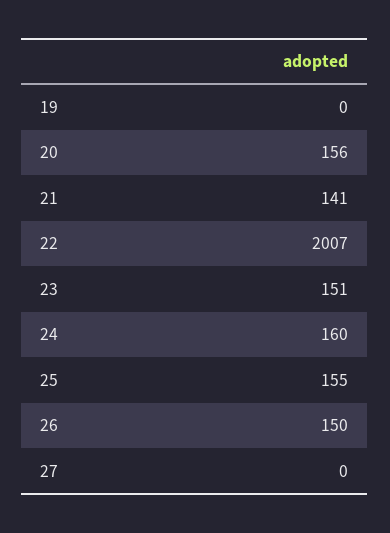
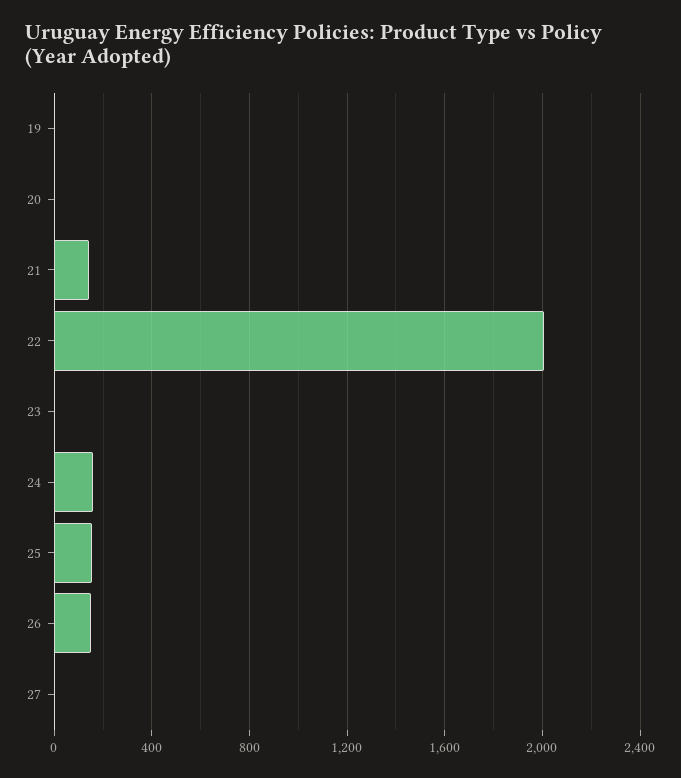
  {
    "19": 0,
-   "20": 156,
+   "20": 0,
    "21": 141,
    "22": 2007,
-   "23": 151,
+   "23": 0,
    "24": 160,
    "25": 155,
    "26": 150,
    "27": 0
  }

